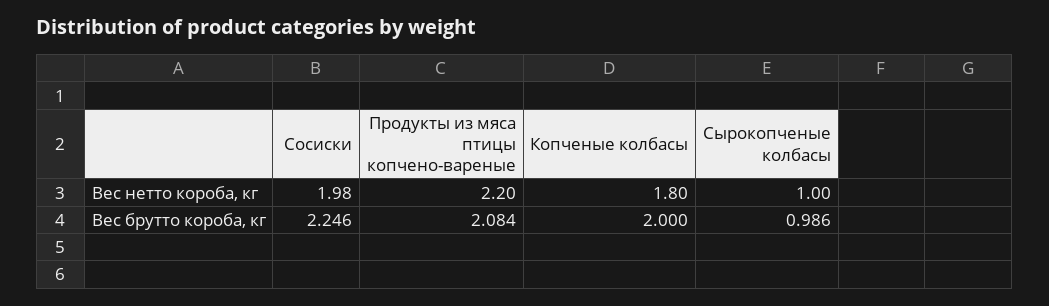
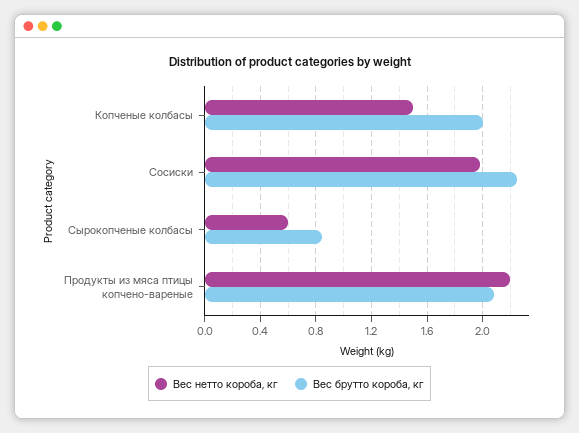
  {
    "Вес нетто короба, кг": {
      "Сосиски": 1.98,
      "Продукты из мяса птицы копчено-вареные": 2.2,
-     "Копченые колбасы": 1.8,
+     "Копченые колбасы": 1.5,
-     "Сырокопченые колбасы": 1
+     "Сырокопченые колбасы": 0.6
    },
    "Вес брутто короба, кг": {
      "Сосиски": 2.246,
      "Продукты из мяса птицы копчено-вареные": 2.084,
      "Копченые колбасы": 2,
-     "Сырокопченые колбасы": 0.986
+     "Сырокопченые колбасы": 0.85
    }
  }

